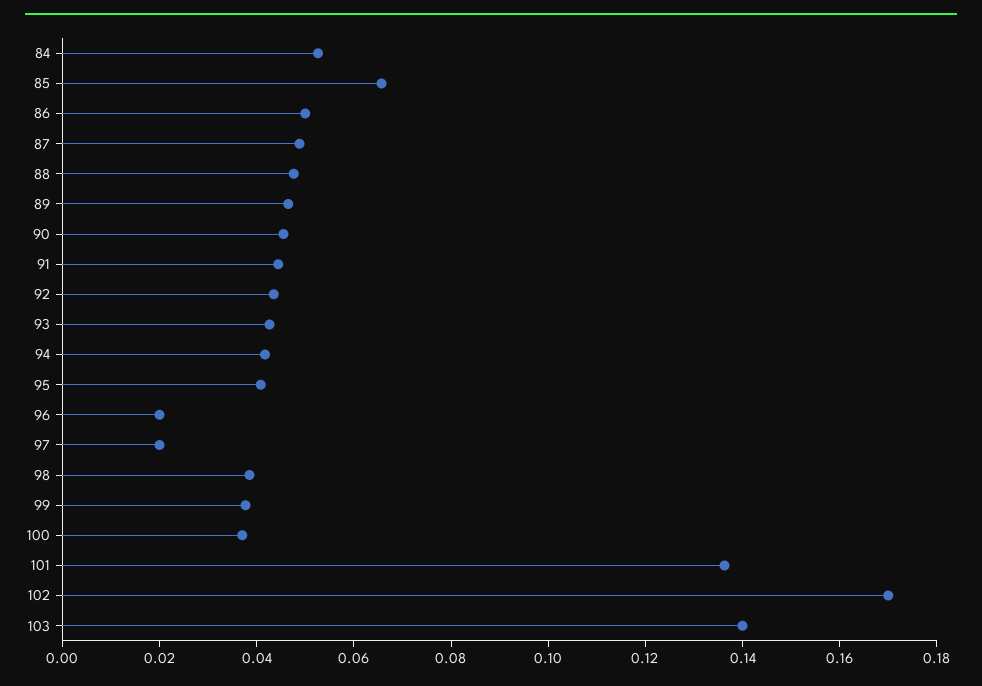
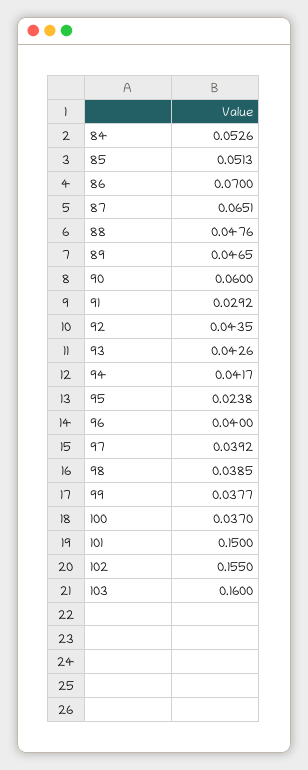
  {
    "84": 0.0526,
-   "85": 0.065,
+   "85": 0.0513,
-   "86": 0.05,
+   "86": 0.07,
-   "87": 0.05,
+   "87": 0.0651,
    "88": 0.0476,
    "89": 0.0465,
-   "90": 0.045,
+   "90": 0.06,
-   "91": 0.045,
+   "91": 0.0292,
    "92": 0.0435,
    "93": 0.0426,
    "94": 0.0417,
-   "95": 0.04,
+   "95": 0.0238,
-   "96": 0.02,
+   "96": 0.04,
-   "97": 0.02,
+   "97": 0.0392,
    "98": 0.0385,
    "99": 0.0377,
    "100": 0.037,
-   "101": 0.135,
+   "101": 0.15,
-   "102": 0.17,
+   "102": 0.155,
-   "103": 0.14
+   "103": 0.16
  }

